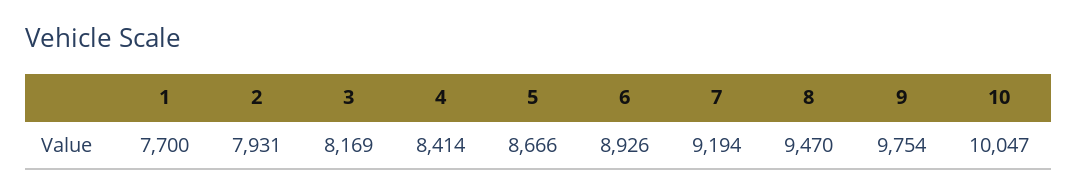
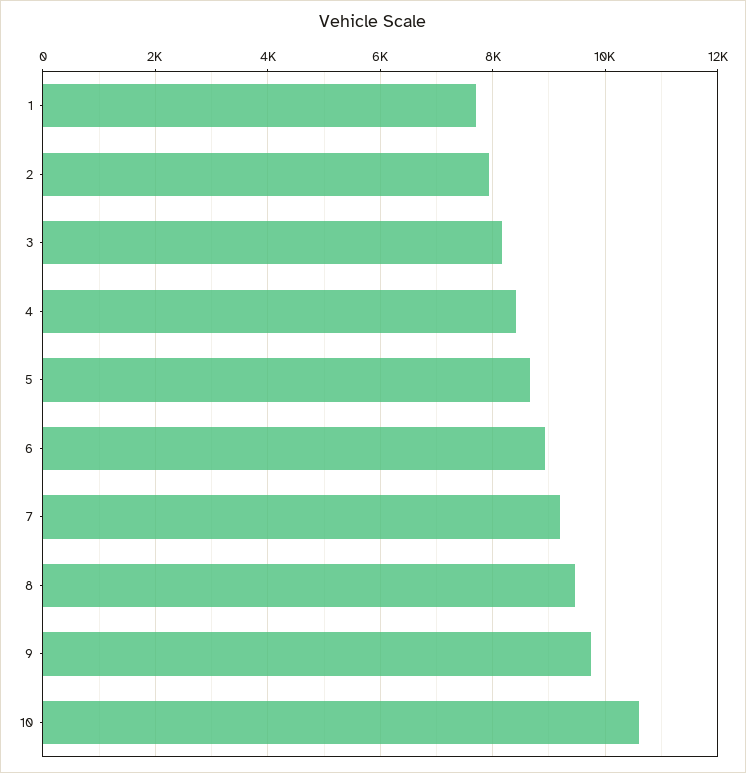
  {
    "1": 7700,
    "2": 7931,
    "3": 8169,
    "4": 8414,
    "5": 8666,
    "6": 8926,
    "7": 9194,
    "8": 9470,
    "9": 9754,
-   "10": 10047
+   "10": 10600
  }

